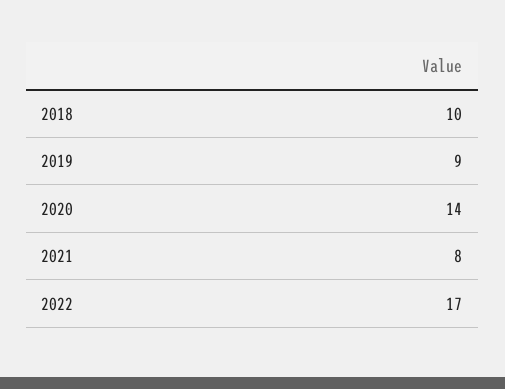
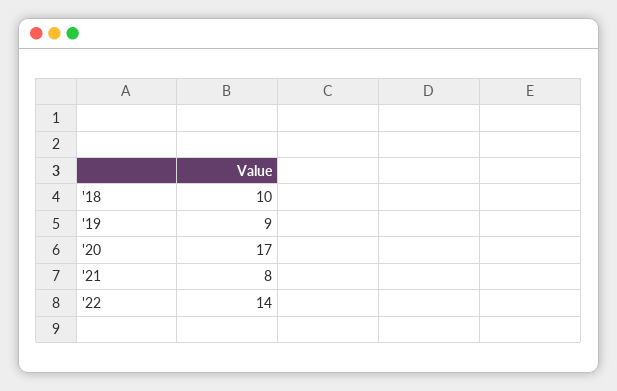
  {
    "2018": 10,
    "2019": 9,
-   "2020": 14,
+   "2020": 17,
    "2021": 8,
-   "2022": 17
+   "2022": 14
  }

